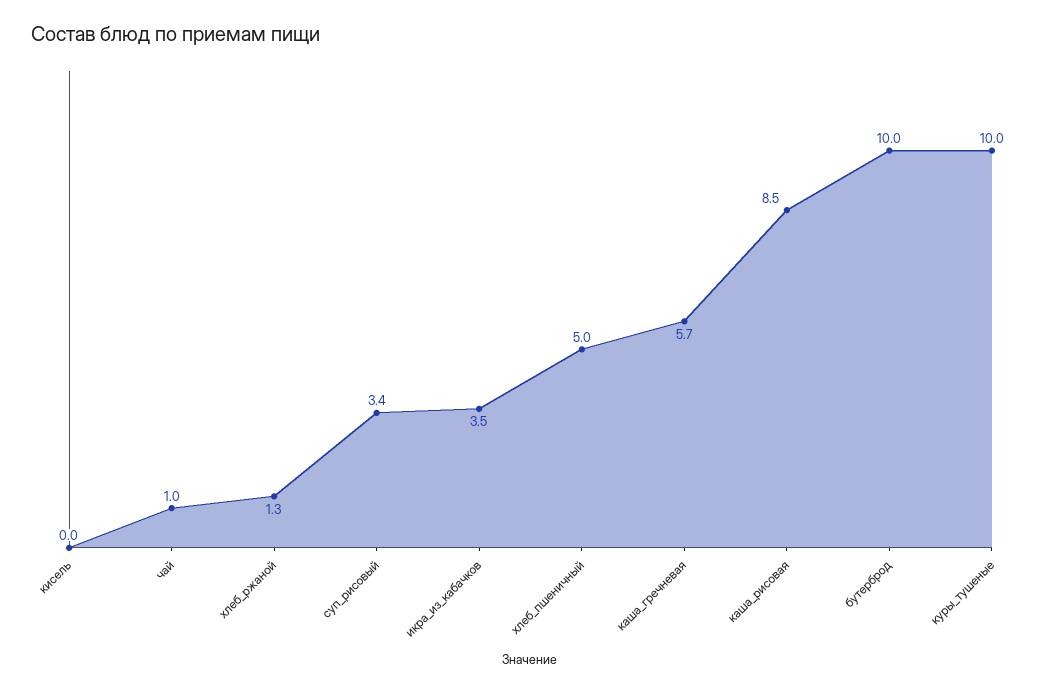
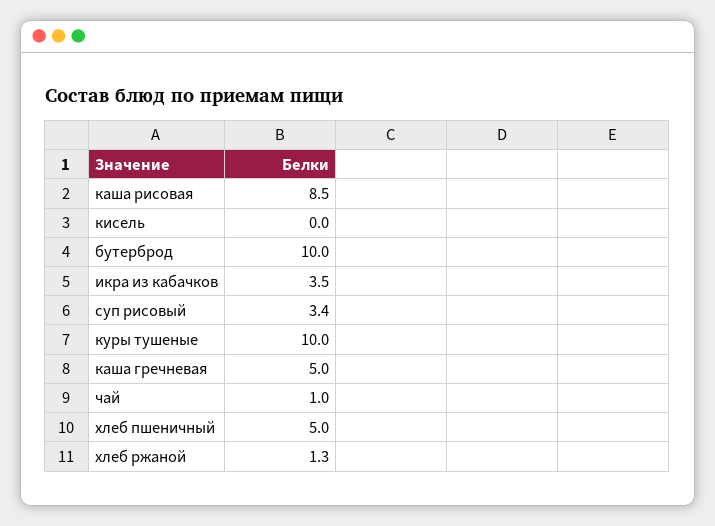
  {
    "кисель": 0,
    "чай": 1,
    "хлеб_ржаной": 1.3,
    "суп_рисовый": 3.4,
    "икра_из_кабачков": 3.5,
    "хлеб_пшеничный": 5,
-   "каша_гречневая": 5.7,
+   "каша_гречневая": 5,
    "каша_рисовая": 8.5,
    "бутерброд": 10,
    "куры_тушеные": 10
  }

